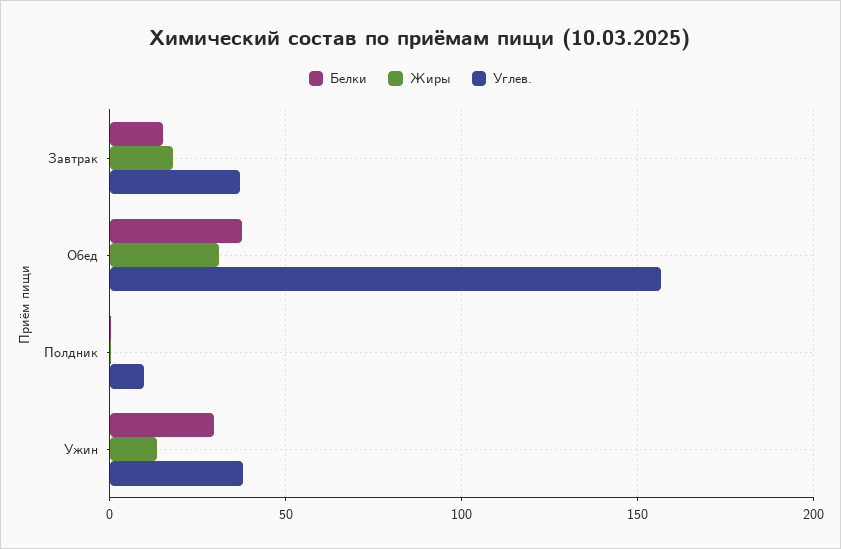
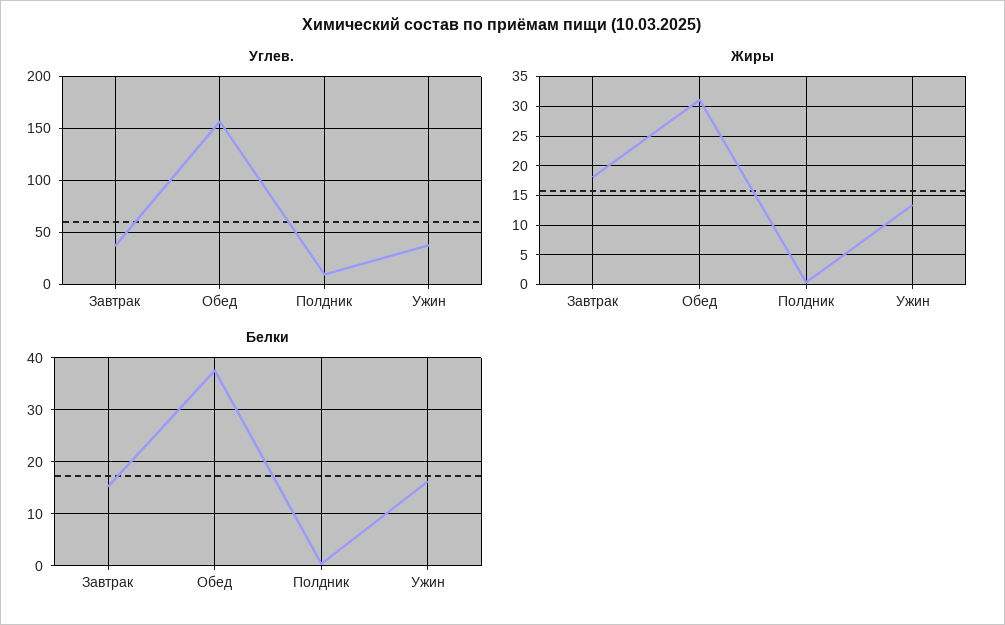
  {
    "Белки": {
      "Завтрак": 16,
      "Обед": 38,
      "Полдник": 0,
-     "Ужин": 30
+     "Ужин": 16
    },
    "Жиры": {
      "Завтрак": 17.5,
      "Обед": 30,
      "Полдник": 0,
      "Ужин": 12.5
    },
    "Углев.": {
      "Завтрак": 35,
      "Обед": 155,
      "Полдник": 10,
      "Ужин": 40
    }
  }

